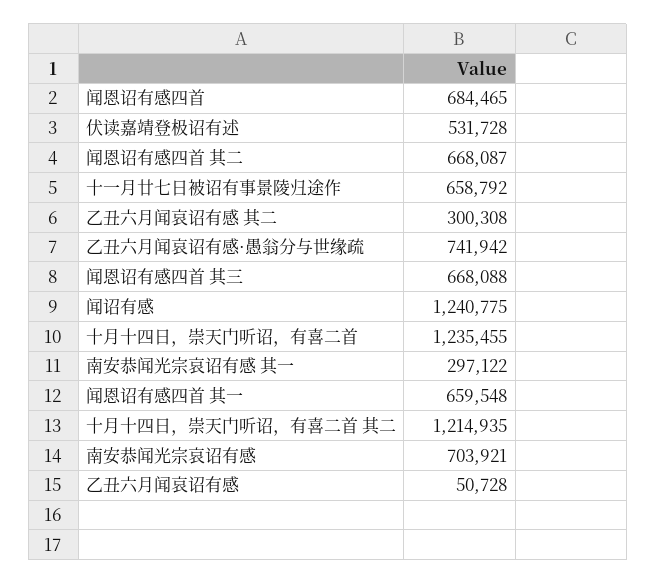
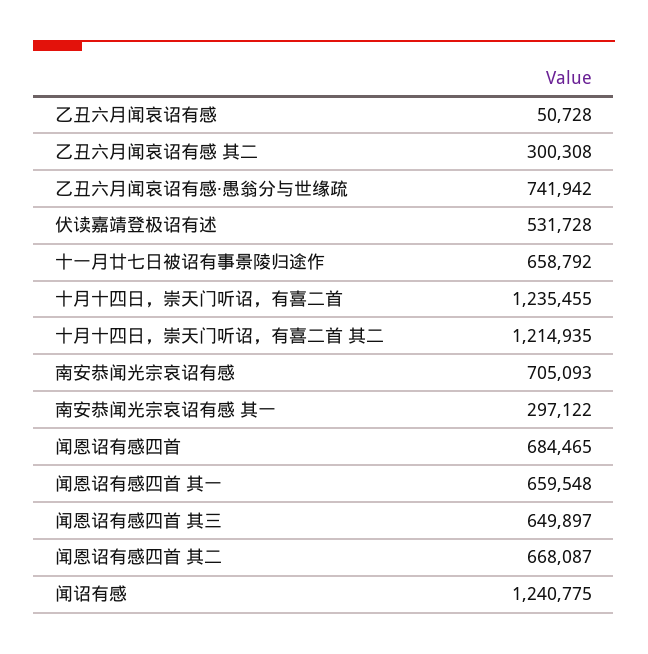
  {
    "闻恩诏有感四首": 684465,
    "伏读嘉靖登极诏有述": 531728,
    "闻恩诏有感四首 其二": 668087,
    "十一月廿七日被诏有事景陵归途作": 658792,
    "乙丑六月闻哀诏有感 其二": 300308,
    "乙丑六月闻哀诏有感·愚翁分与世缘疏": 741942,
-   "闻恩诏有感四首 其三": 668088,
+   "闻恩诏有感四首 其三": 649897,
    "闻诏有感": 1240775,
    "十月十四日，崇天门听诏，有喜二首": 1235455,
    "南安恭闻光宗哀诏有感 其一": 297122,
    "闻恩诏有感四首 其一": 659548,
    "十月十四日，崇天门听诏，有喜二首 其二": 1214935,
-   "南安恭闻光宗哀诏有感": 703921,
+   "南安恭闻光宗哀诏有感": 705093,
    "乙丑六月闻哀诏有感": 50728
  }

